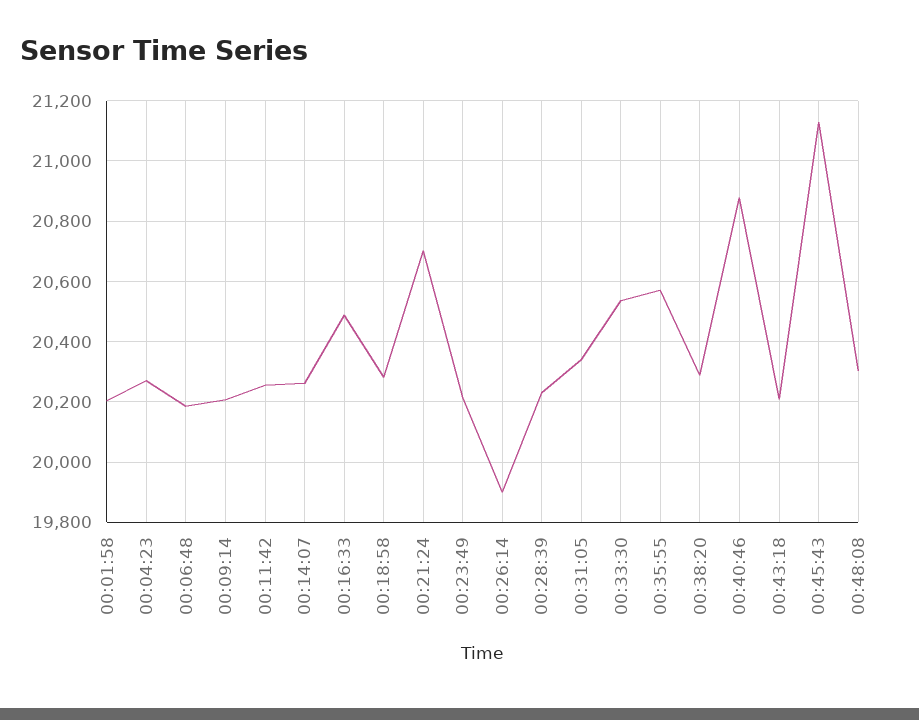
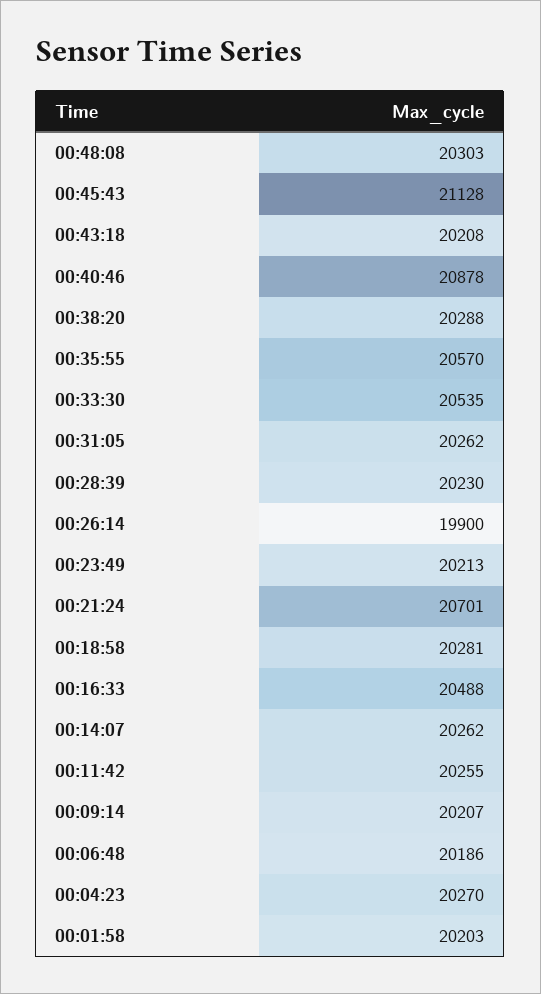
  {
    "00:01:58": 20203,
    "00:04:23": 20270,
    "00:06:48": 20186,
    "00:09:14": 20207,
    "00:11:42": 20255,
    "00:14:07": 20262,
    "00:16:33": 20488,
    "00:18:58": 20281,
    "00:21:24": 20701,
    "00:23:49": 20213,
    "00:26:14": 19900,
    "00:28:39": 20230,
-   "00:31:05": 20340,
+   "00:31:05": 20262,
    "00:33:30": 20535,
    "00:35:55": 20570,
    "00:38:20": 20288,
    "00:40:46": 20878,
    "00:43:18": 20208,
    "00:45:43": 21128,
    "00:48:08": 20303
  }

